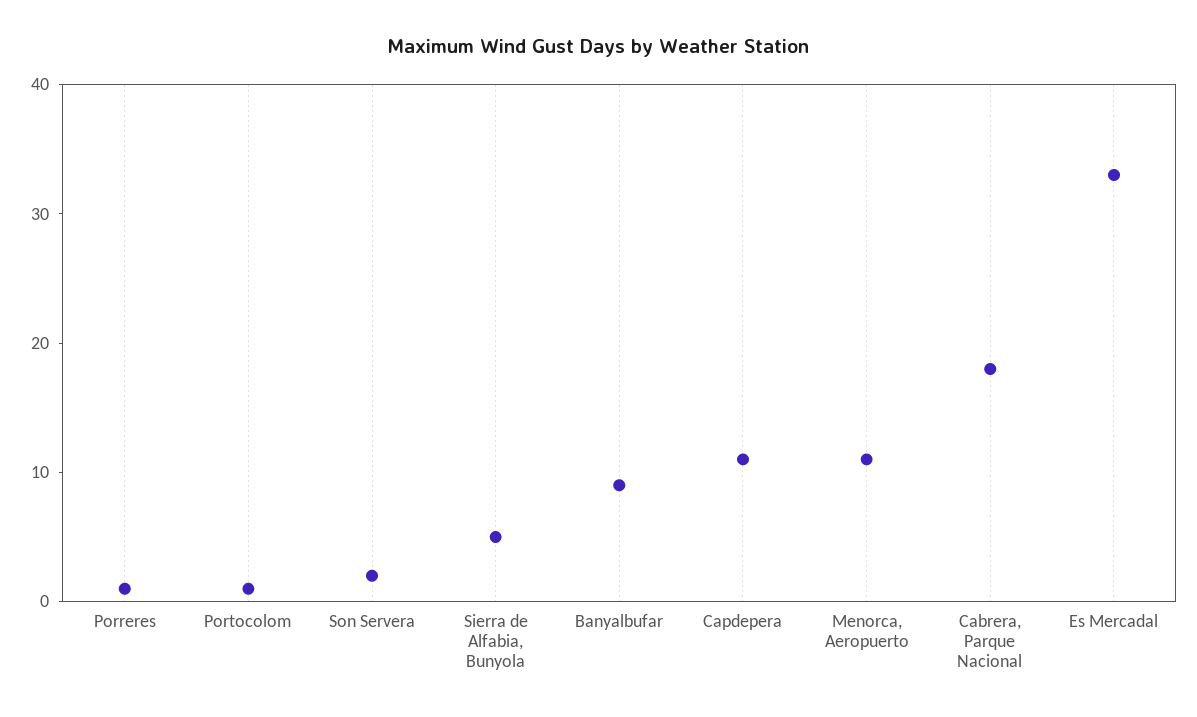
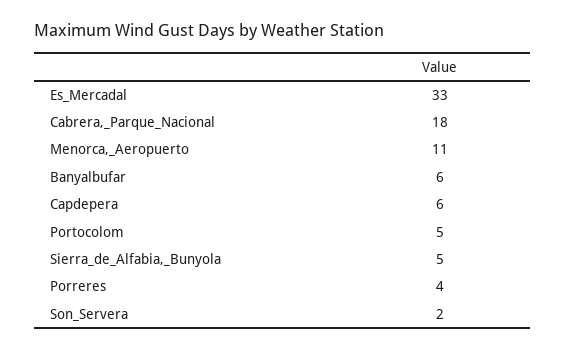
  {
-   "Porreres": 1,
+   "Porreres": 4,
-   "Portocolom": 1,
+   "Portocolom": 5,
    "Son Servera": 2,
    "Sierra de Alfabia, Bunyola": 5,
-   "Banyalbufar": 9,
+   "Banyalbufar": 6,
-   "Capdepera": 11,
+   "Capdepera": 6,
    "Menorca, Aeropuerto": 11,
    "Cabrera, Parque Nacional": 18,
    "Es Mercadal": 33
  }

